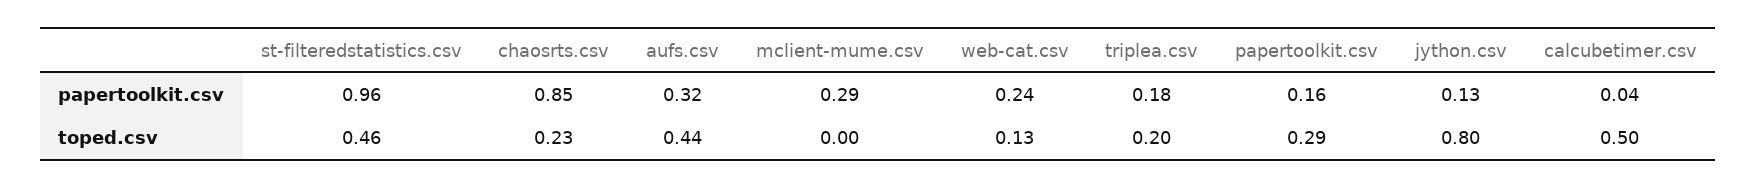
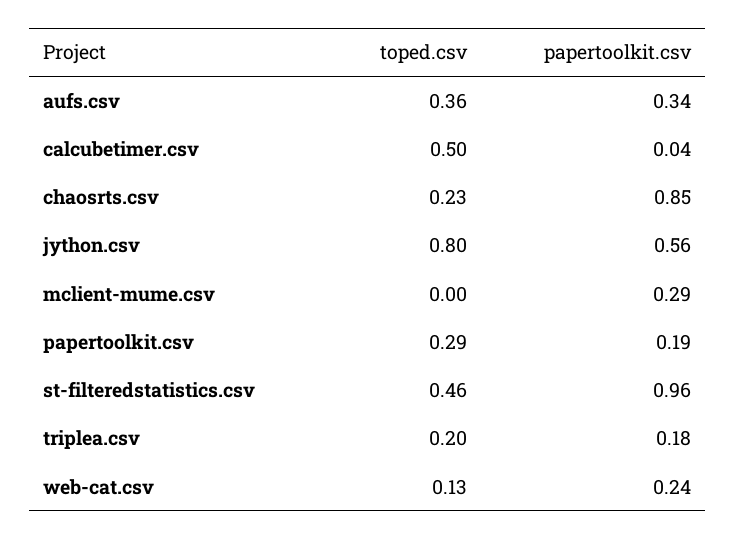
  {
    "st-filteredstatistics.csv": {
      "papertoolkit.csv": 0.96,
      "toped.csv": 0.46
    },
    "chaosrts.csv": {
      "papertoolkit.csv": 0.85,
      "toped.csv": 0.23
    },
    "aufs.csv": {
-     "papertoolkit.csv": 0.32,
+     "papertoolkit.csv": 0.34,
-     "toped.csv": 0.44
+     "toped.csv": 0.36
    },
    "mclient-mume.csv": {
      "papertoolkit.csv": 0.29,
      "toped.csv": 0
    },
    "web-cat.csv": {
      "papertoolkit.csv": 0.24,
      "toped.csv": 0.13
    },
    "triplea.csv": {
      "papertoolkit.csv": 0.18,
      "toped.csv": 0.2
    },
    "papertoolkit.csv": {
-     "papertoolkit.csv": 0.16,
+     "papertoolkit.csv": 0.19,
      "toped.csv": 0.29
    },
    "jython.csv": {
-     "papertoolkit.csv": 0.13,
+     "papertoolkit.csv": 0.56,
      "toped.csv": 0.8
    },
    "calcubetimer.csv": {
      "papertoolkit.csv": 0.04,
      "toped.csv": 0.5
    }
  }

